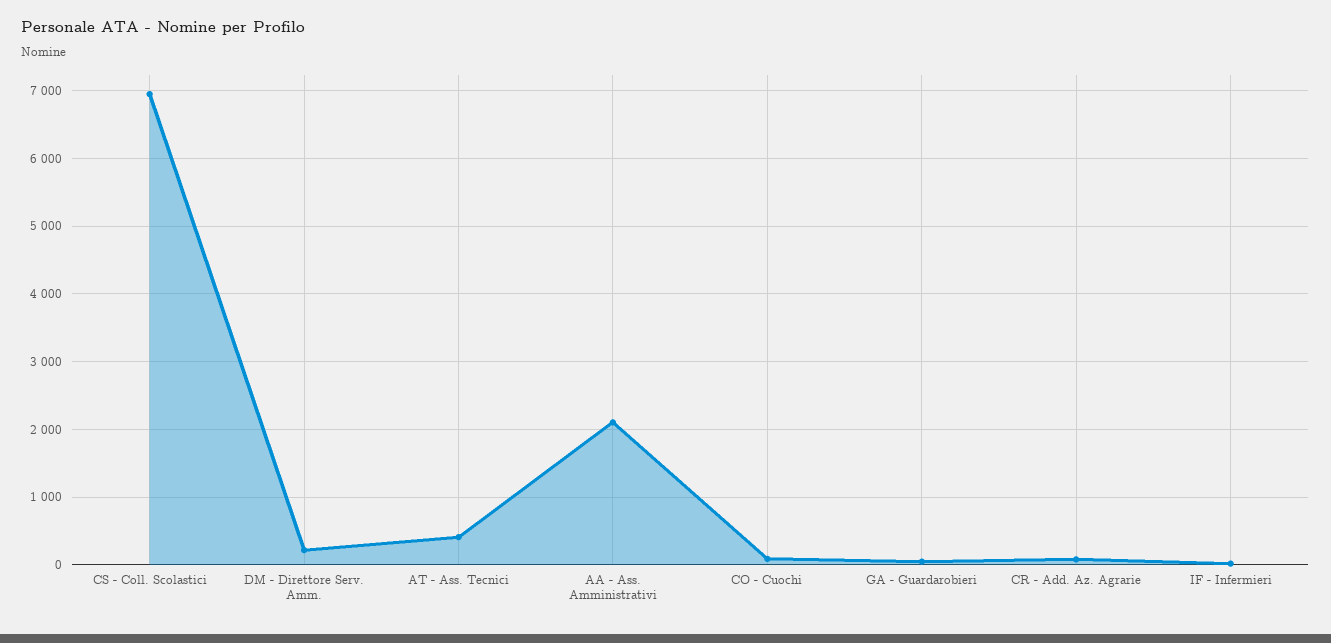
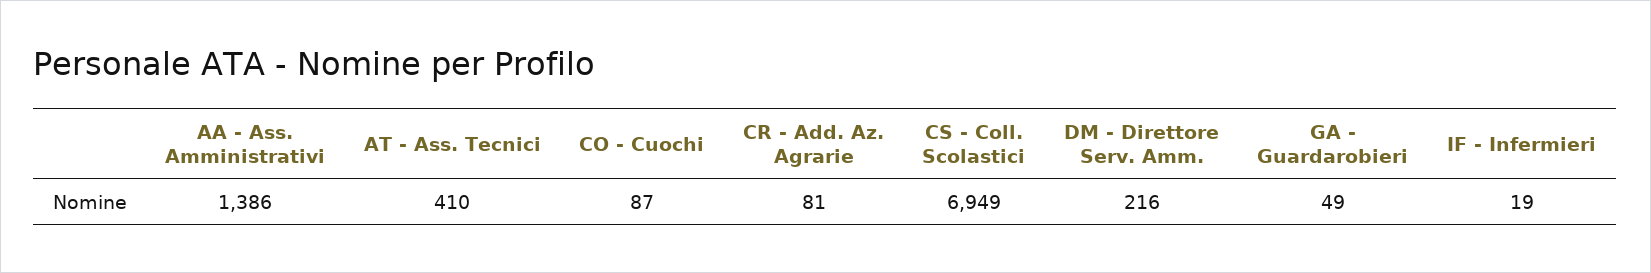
  {
    "CS - Coll. Scolastici": 6949,
    "DM - Direttore Serv. Amm.": 216,
    "AT - Ass. Tecnici": 410,
-   "AA - Ass. Amministrativi": 2100,
+   "AA - Ass. Amministrativi": 1386,
    "CO - Cuochi": 87,
    "GA - Guardarobieri": 49,
    "CR - Add. Az. Agrarie": 81,
    "IF - Infermieri": 19
  }

